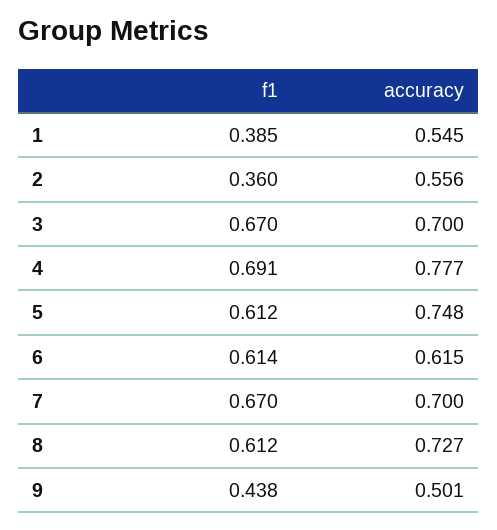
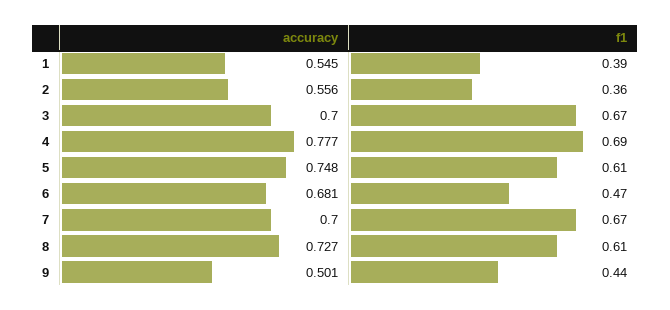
  {
    "f1": {
      "1": 0.385,
      "2": 0.36,
      "3": 0.67,
      "4": 0.691,
      "5": 0.612,
-     "6": 0.614,
+     "6": 0.47,
      "7": 0.67,
      "8": 0.612,
      "9": 0.438
    },
    "accuracy": {
      "1": 0.545,
      "2": 0.556,
      "3": 0.7,
      "4": 0.777,
      "5": 0.748,
-     "6": 0.615,
+     "6": 0.681,
      "7": 0.7,
      "8": 0.727,
      "9": 0.501
    }
  }

